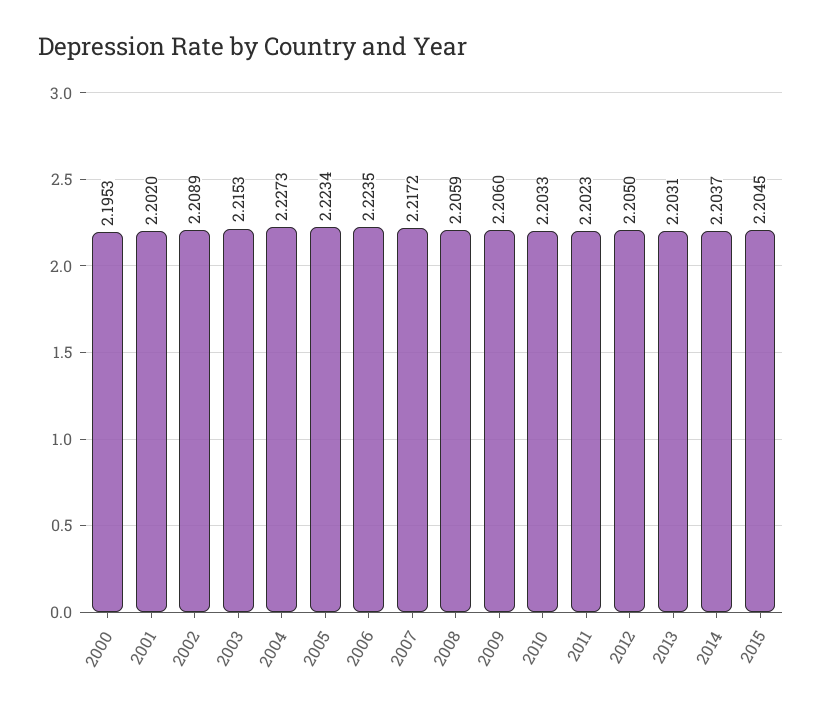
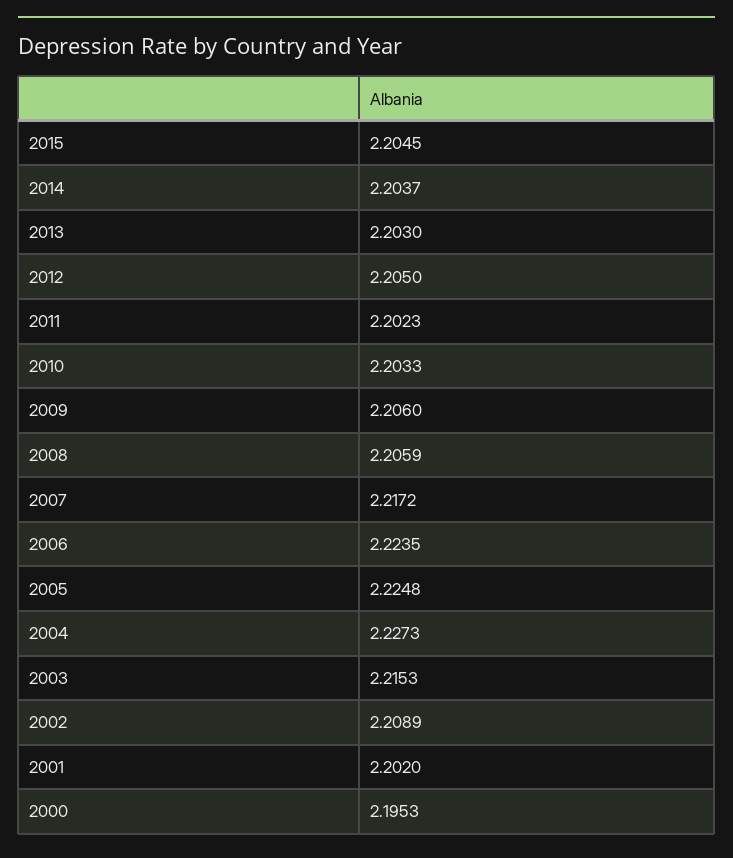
  {
    "2000": 2.1953,
    "2001": 2.202,
    "2002": 2.2089,
    "2003": 2.2153,
    "2004": 2.2273,
-   "2005": 2.2234,
+   "2005": 2.2248,
    "2006": 2.2235,
    "2007": 2.2172,
    "2008": 2.2059,
    "2009": 2.206,
    "2010": 2.2033,
    "2011": 2.2023,
    "2012": 2.205,
-   "2013": 2.2031,
+   "2013": 2.203,
    "2014": 2.2037,
    "2015": 2.2045
  }

